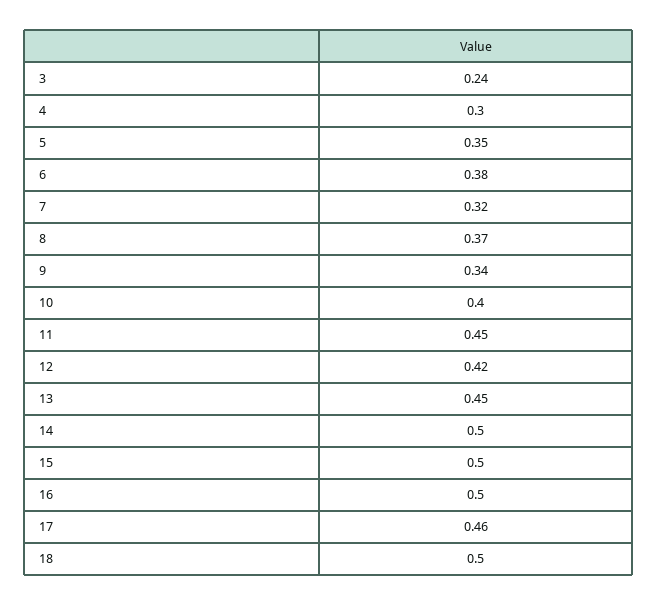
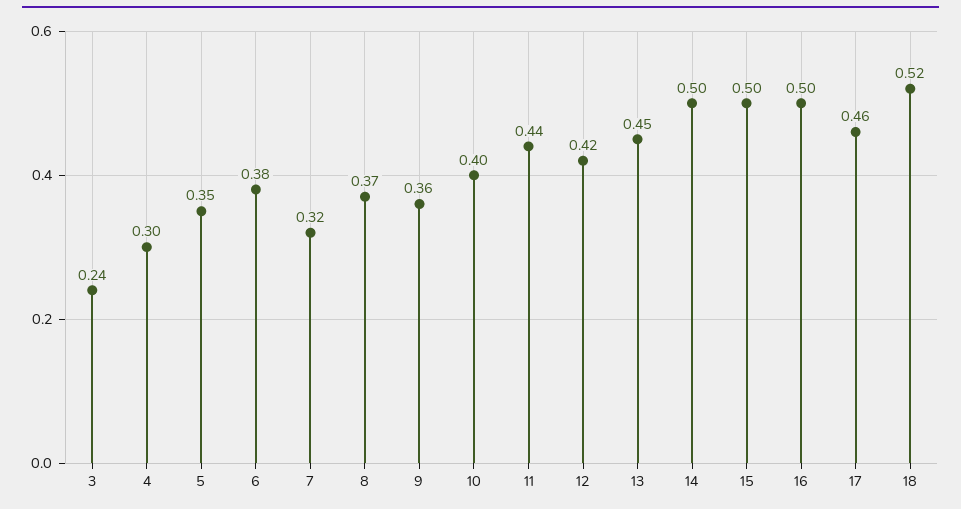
  {
    "3": 0.24,
    "4": 0.3,
    "5": 0.35,
    "6": 0.38,
    "7": 0.32,
    "8": 0.37,
-   "9": 0.34,
+   "9": 0.36,
    "10": 0.4,
-   "11": 0.45,
+   "11": 0.44,
    "12": 0.42,
    "13": 0.45,
    "14": 0.5,
    "15": 0.5,
    "16": 0.5,
    "17": 0.46,
-   "18": 0.5
+   "18": 0.52
  }

